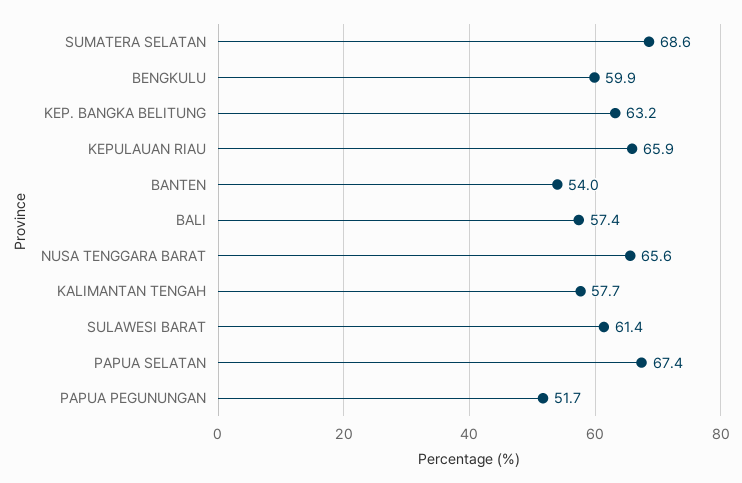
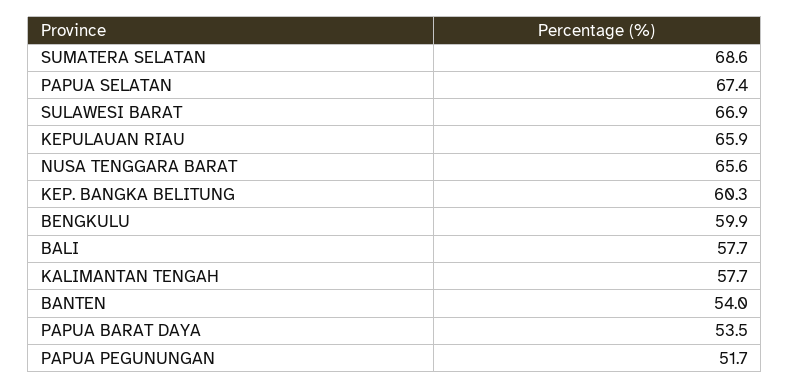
  {
    "SUMATERA SELATAN": 68.6,
    "BENGKULU": 59.9,
-   "KEP. BANGKA BELITUNG": 63.2,
+   "KEP. BANGKA BELITUNG": 60.3,
    "KEPULAUAN RIAU": 65.9,
    "BANTEN": 54,
-   "BALI": 57.4,
+   "BALI": 57.7,
    "NUSA TENGGARA BARAT": 65.6,
    "KALIMANTAN TENGAH": 57.7,
-   "SULAWESI BARAT": 61.4,
+   "SULAWESI BARAT": 66.9,
    "PAPUA SELATAN": 67.4,
-   "PAPUA PEGUNUNGAN": 51.7
+   "PAPUA PEGUNUNGAN": 51.7,
+   "PAPUA BARAT DAYA": 53.5
  }

